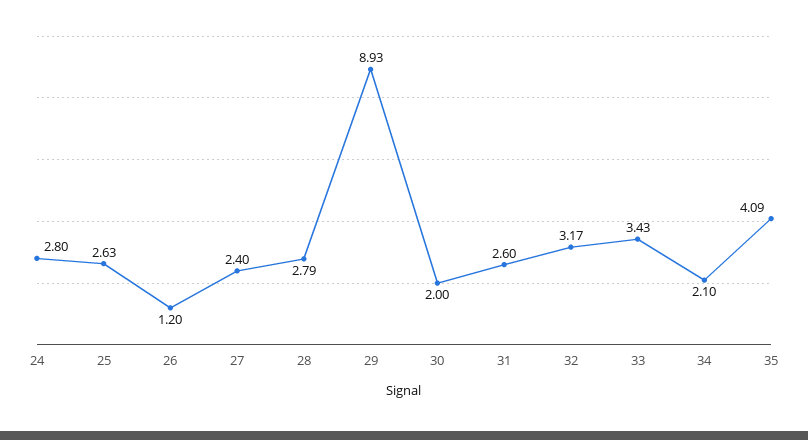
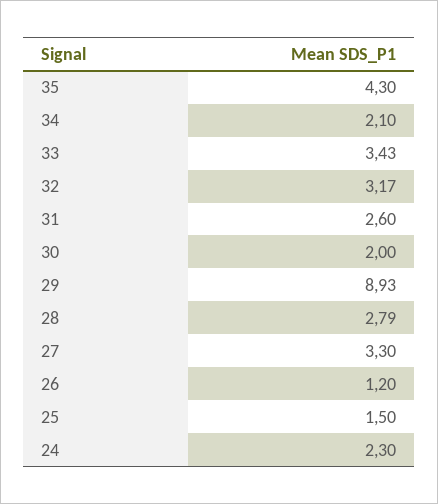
  {
-   "24": 2.8,
+   "24": 2.3,
-   "25": 2.63,
+   "25": 1.5,
    "26": 1.2,
-   "27": 2.4,
+   "27": 3.3,
    "28": 2.79,
    "29": 8.93,
    "30": 2,
    "31": 2.6,
    "32": 3.17,
    "33": 3.43,
    "34": 2.1,
-   "35": 4.09
+   "35": 4.3
  }

